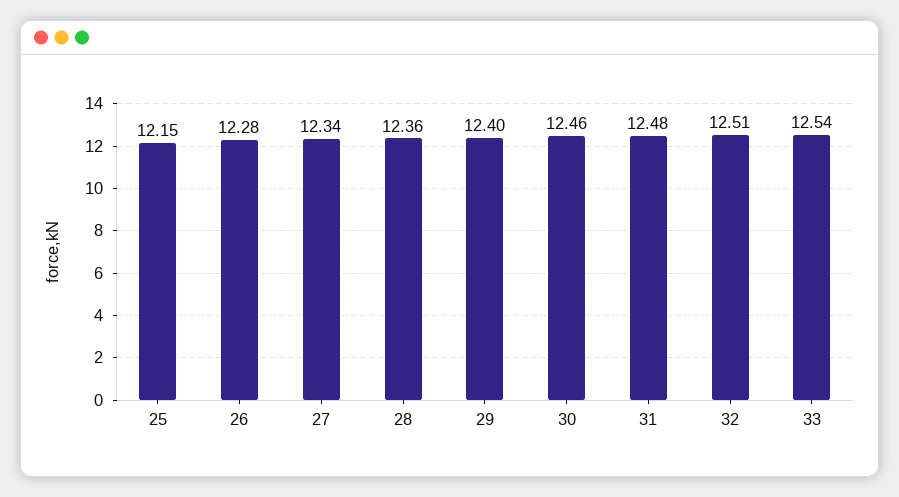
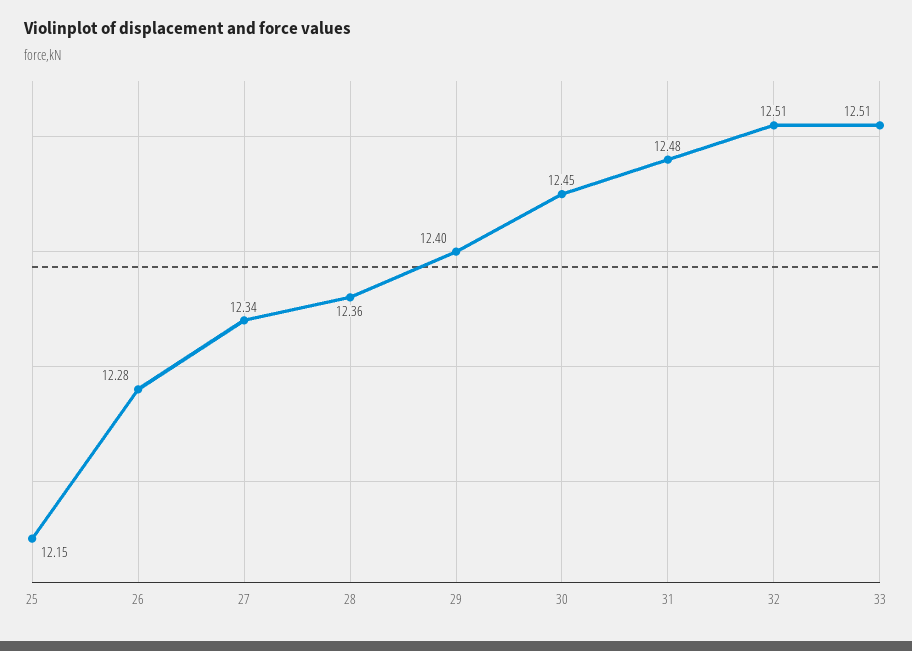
  {
    "25": 12.15,
    "26": 12.28,
    "27": 12.34,
    "28": 12.36,
    "29": 12.4,
-   "30": 12.46,
+   "30": 12.45,
    "31": 12.48,
    "32": 12.51,
-   "33": 12.54
+   "33": 12.51
  }

